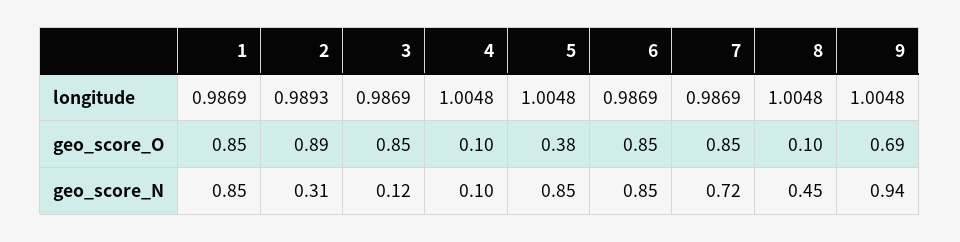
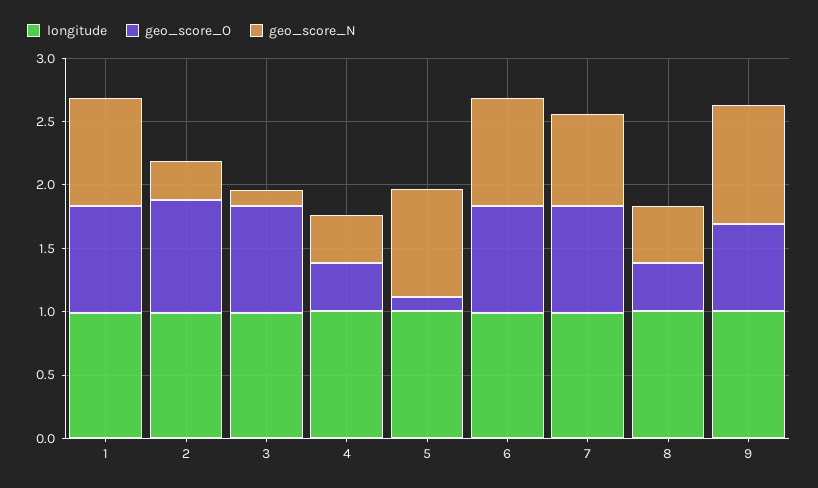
  {
    "longitude": {
      "1": 0.9869,
      "2": 0.9893,
      "3": 0.9869,
      "4": 1.0048,
      "5": 1.0048,
      "6": 0.9869,
      "7": 0.9869,
      "8": 1.0048,
      "9": 1.0048
    },
    "geo_score_O": {
      "1": 0.85,
      "2": 0.89,
      "3": 0.85,
-     "4": 0.1,
+     "4": 0.4,
-     "5": 0.38,
+     "5": 0.1,
      "6": 0.85,
      "7": 0.85,
-     "8": 0.1,
+     "8": 0.4,
      "9": 0.69
    },
    "geo_score_N": {
      "1": 0.85,
      "2": 0.31,
      "3": 0.12,
-     "4": 0.1,
+     "4": 0.4,
      "5": 0.85,
      "6": 0.85,
      "7": 0.72,
      "8": 0.45,
      "9": 0.94
    }
  }

